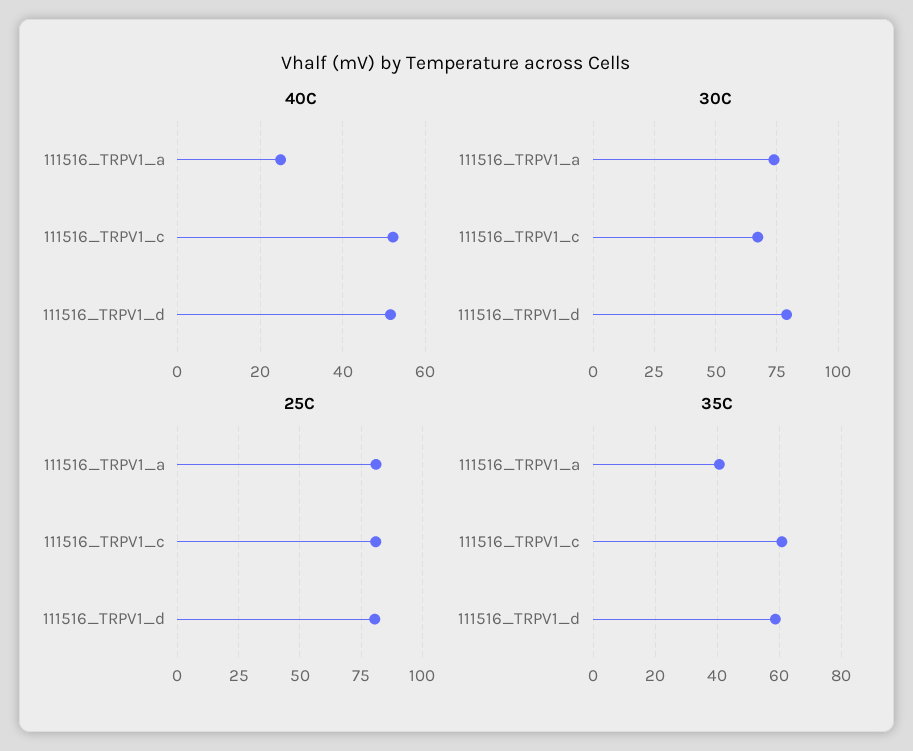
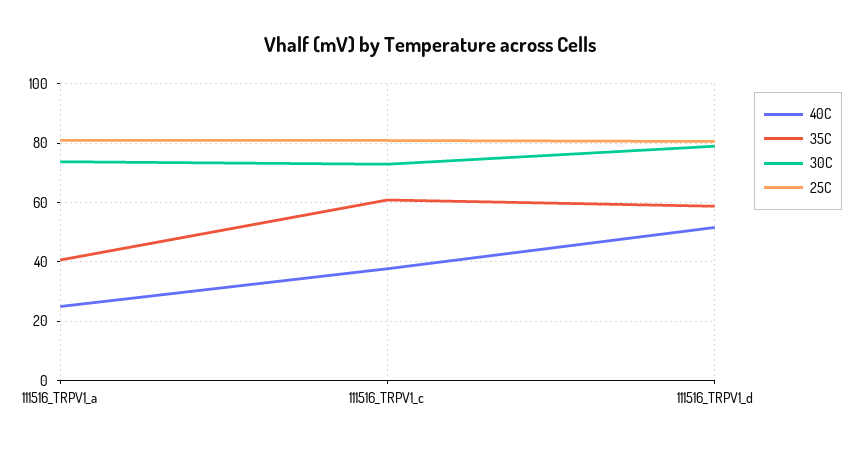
  {
    "40C": {
      "111516_TRPV1_a": 26,
-     "111516_TRPV1_c": 52,
+     "111516_TRPV1_c": 37.5,
      "111516_TRPV1_d": 52
    },
    "30C": {
      "111516_TRPV1_a": 75,
-     "111516_TRPV1_c": 67.5,
+     "111516_TRPV1_c": 72.5,
      "111516_TRPV1_d": 80
    },
    "25C": {
      "111516_TRPV1_a": 80,
      "111516_TRPV1_c": 80,
      "111516_TRPV1_d": 80
    },
    "35C": {
      "111516_TRPV1_a": 40,
      "111516_TRPV1_c": 60,
      "111516_TRPV1_d": 58
    }
  }

